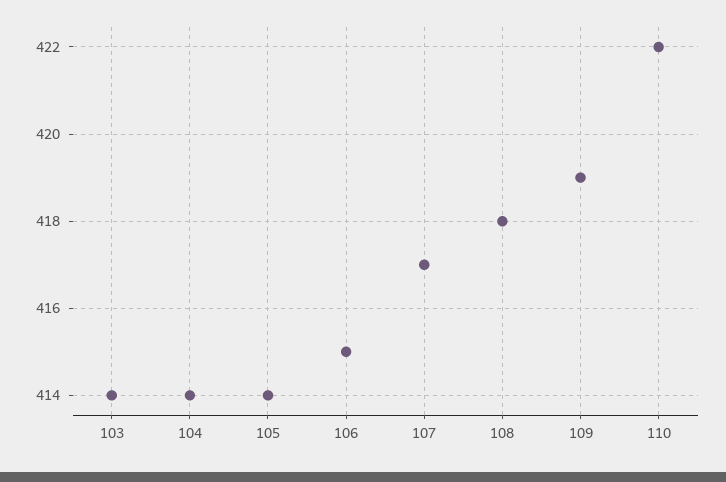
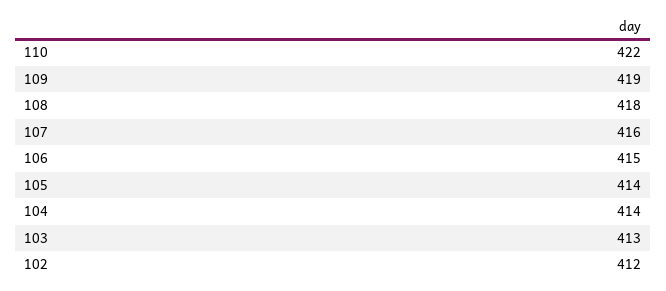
  {
-   "103": 414,
+   "103": 413,
    "104": 414,
    "105": 414,
    "106": 415,
-   "107": 417,
+   "107": 416,
    "108": 418,
    "109": 419,
-   "110": 422
+   "110": 422,
+   "102": 412
  }

